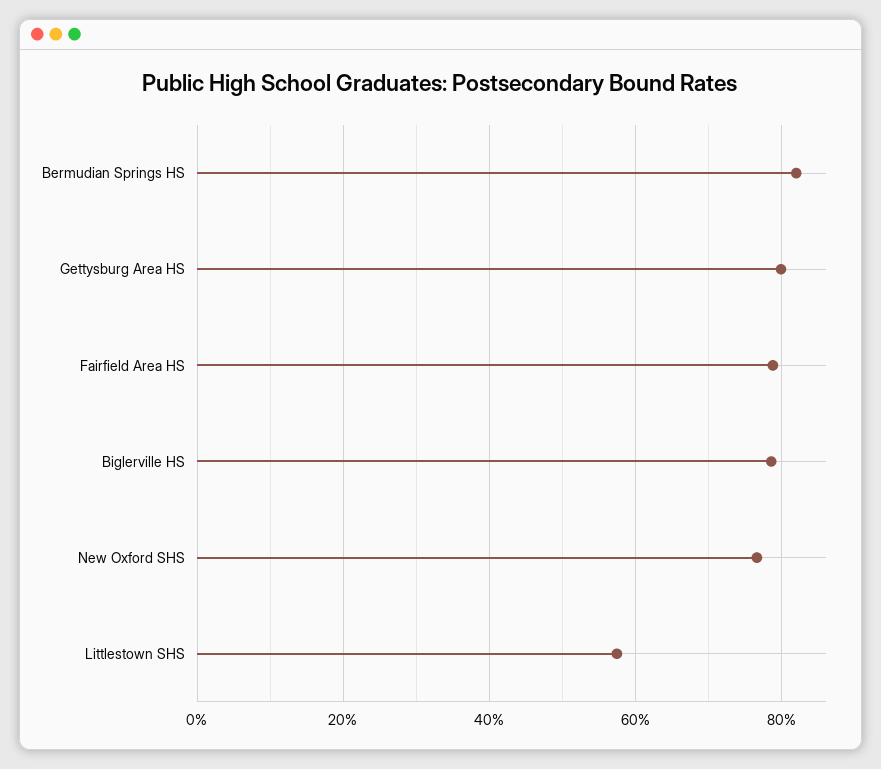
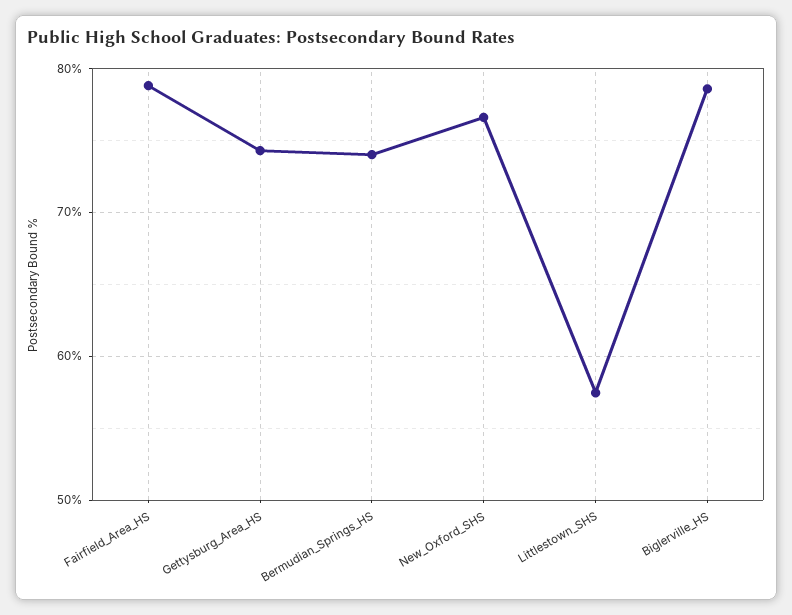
  {
-   "Bermudian Springs HS": 82,
+   "Bermudian Springs HS": 74,
-   "Gettysburg Area HS": 80,
+   "Gettysburg Area HS": 74,
    "Fairfield Area HS": 79,
    "Biglerville HS": 79,
    "New Oxford SHS": 77,
    "Littlestown SHS": 57
  }

